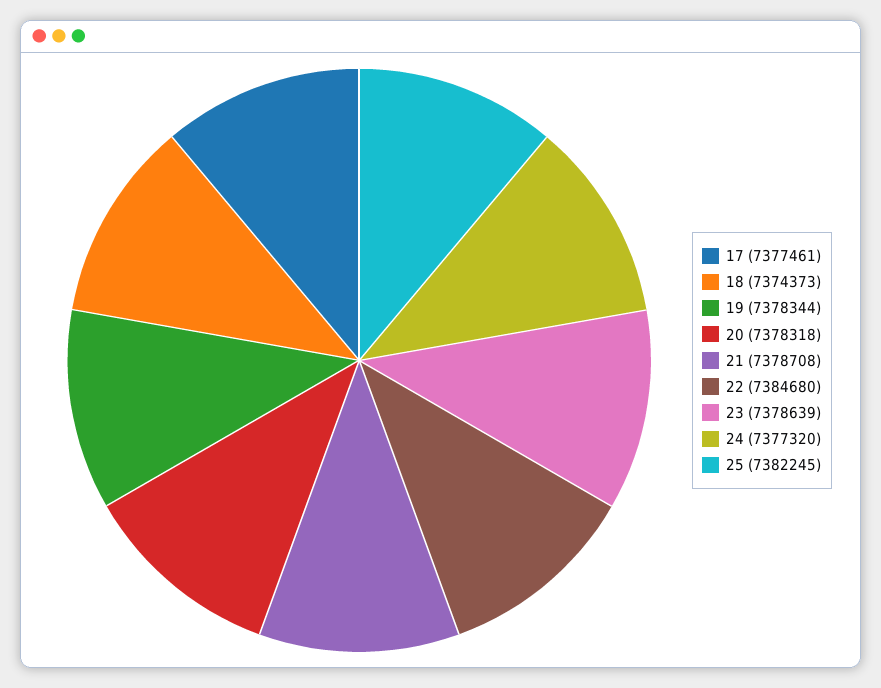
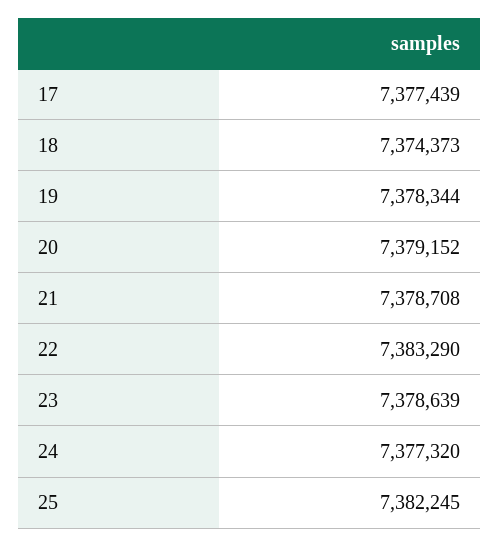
  {
-   "17": 7377461,
+   "17": 7377439,
    "18": 7374373,
    "19": 7378344,
-   "20": 7378318,
+   "20": 7379152,
    "21": 7378708,
-   "22": 7384680,
+   "22": 7383290,
    "23": 7378639,
    "24": 7377320,
    "25": 7382245
  }

